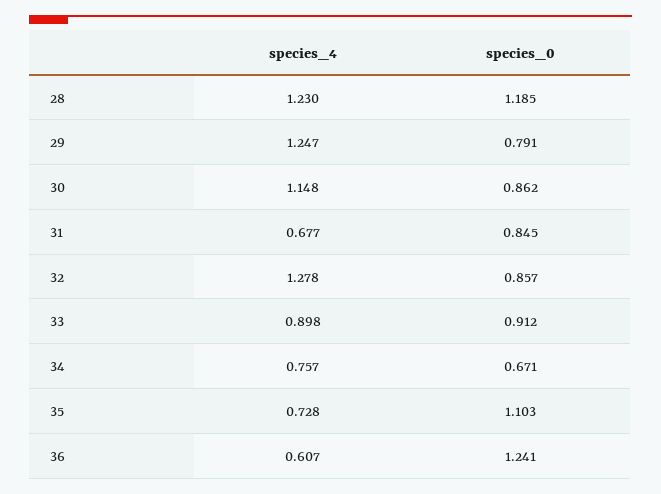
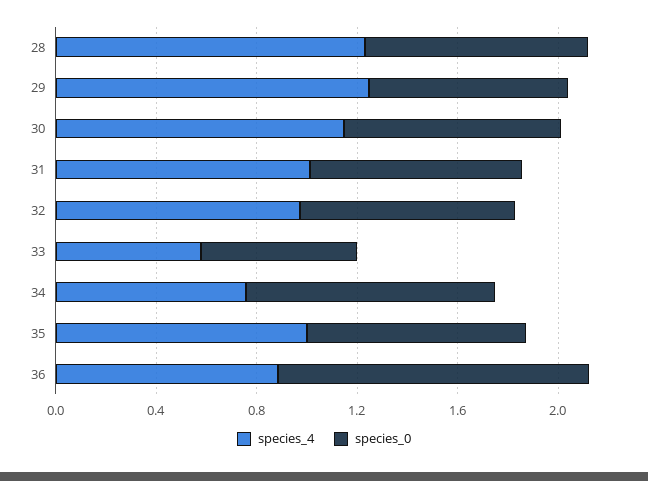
  {
    "species_4": {
      "28": 1.23,
      "29": 1.247,
      "30": 1.148,
-     "31": 0.677,
+     "31": 1,
-     "32": 1.278,
+     "32": 1,
-     "33": 0.898,
+     "33": 0.6,
      "34": 0.757,
-     "35": 0.728,
+     "35": 1,
-     "36": 0.607
+     "36": 0.9
    },
    "species_0": {
-     "28": 1.185,
+     "28": 0.9,
      "29": 0.791,
      "30": 0.862,
      "31": 0.845,
      "32": 0.857,
-     "33": 0.912,
+     "33": 0.6,
-     "34": 0.671,
+     "34": 1,
-     "35": 1.103,
+     "35": 0.9,
      "36": 1.241
    }
  }

